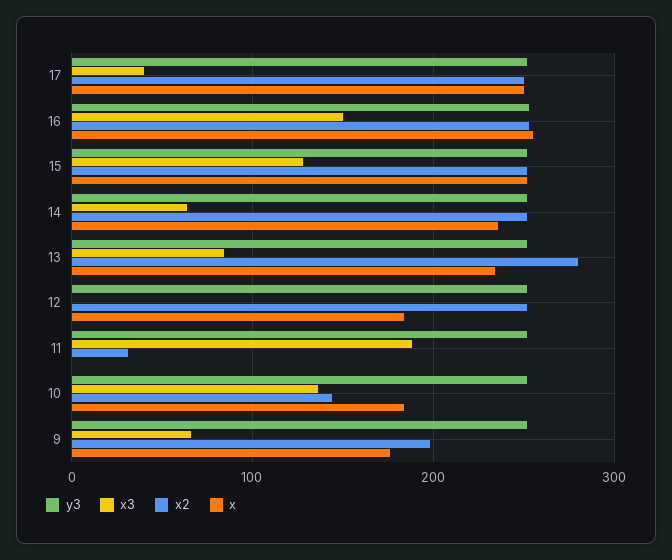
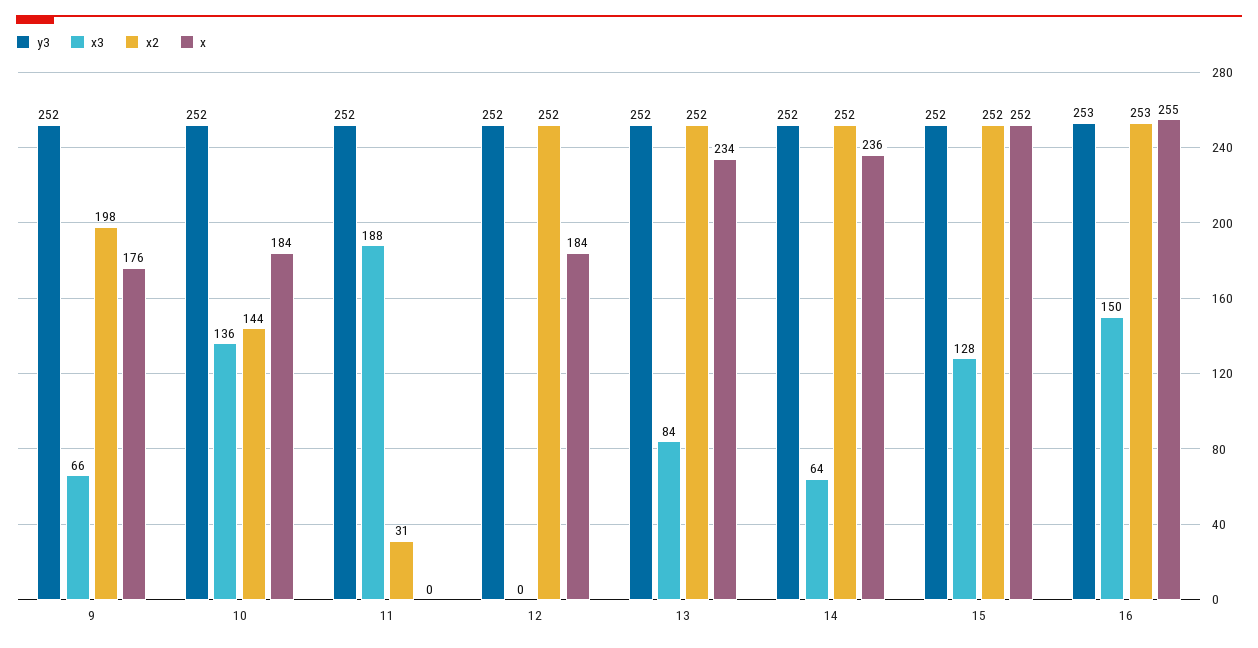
  {
    "y3": {
-     "17": 250,
      "16": 253,
      "15": 252,
      "14": 252,
      "13": 252,
      "12": 252,
      "11": 252,
      "10": 252,
      "9": 252
    },
    "x3": {
-     "17": 40,
      "16": 150,
      "15": 128,
      "14": 64,
      "13": 84,
      "12": 0,
      "11": 188,
      "10": 136,
      "9": 66
    },
    "x2": {
-     "17": 250,
      "16": 253,
      "15": 252,
      "14": 252,
-     "13": 280,
+     "13": 252,
      "12": 252,
      "11": 31,
      "10": 144,
      "9": 198
    },
    "x": {
-     "17": 250,
      "16": 255,
      "15": 252,
      "14": 236,
      "13": 234,
      "12": 184,
      "11": 0,
      "10": 184,
      "9": 176
    }
  }

